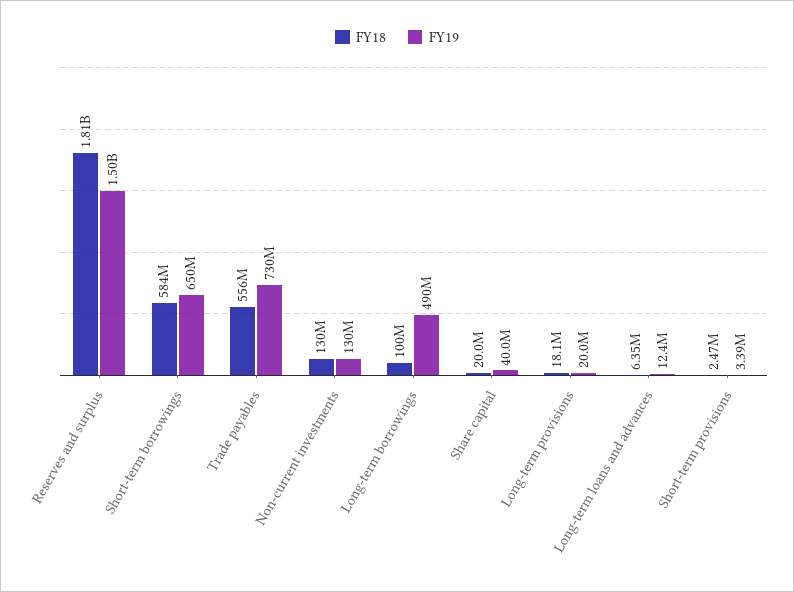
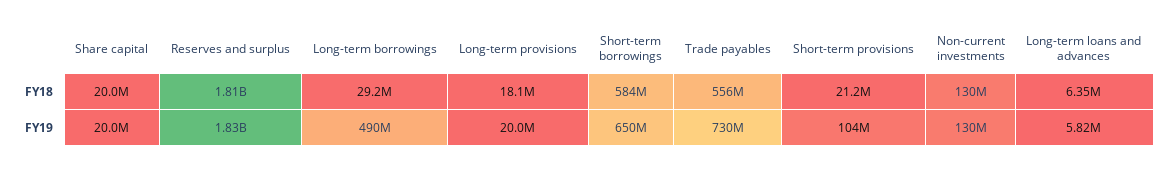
  {
    "FY18": {
      "Reserves and surplus": 1810000000,
      "Short-term borrowings": 584000000,
      "Trade payables": 556000000,
      "Non-current investments": 130000000,
-     "Long-term borrowings": 100000000,
+     "Long-term borrowings": 29200000,
      "Share capital": 20000000,
      "Long-term provisions": 18100000,
      "Long-term loans and advances": 6350000,
-     "Short-term provisions": 2470000
+     "Short-term provisions": 21200000
    },
    "FY19": {
-     "Reserves and surplus": 1500000000,
+     "Reserves and surplus": 1830000000,
      "Short-term borrowings": 650000000,
      "Trade payables": 730000000,
      "Non-current investments": 130000000,
      "Long-term borrowings": 490000000,
-     "Share capital": 40000000,
+     "Share capital": 20000000,
      "Long-term provisions": 20000000,
-     "Long-term loans and advances": 12400000,
+     "Long-term loans and advances": 5820000,
-     "Short-term provisions": 3390000
+     "Short-term provisions": 104000000
    }
  }

